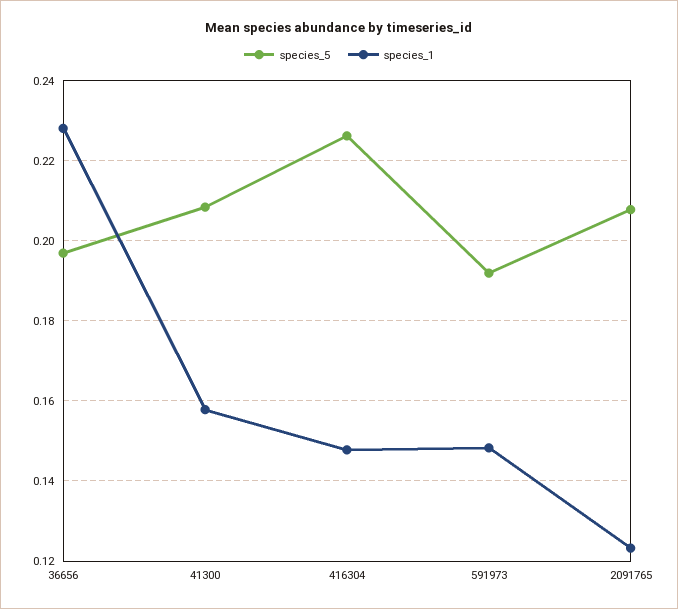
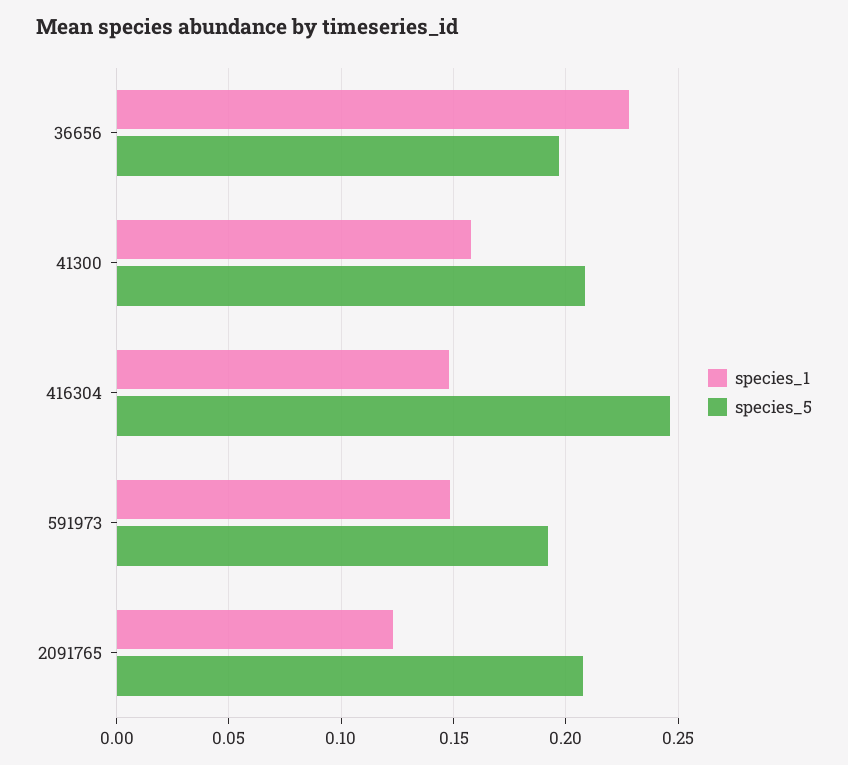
  {
    "species_5": {
      "36656": 0.196,
      "41300": 0.208,
-     "416304": 0.226,
+     "416304": 0.245,
      "591973": 0.192,
      "2091765": 0.208
    },
    "species_1": {
      "36656": 0.228,
      "41300": 0.158,
      "416304": 0.148,
      "591973": 0.148,
      "2091765": 0.124
    }
  }

